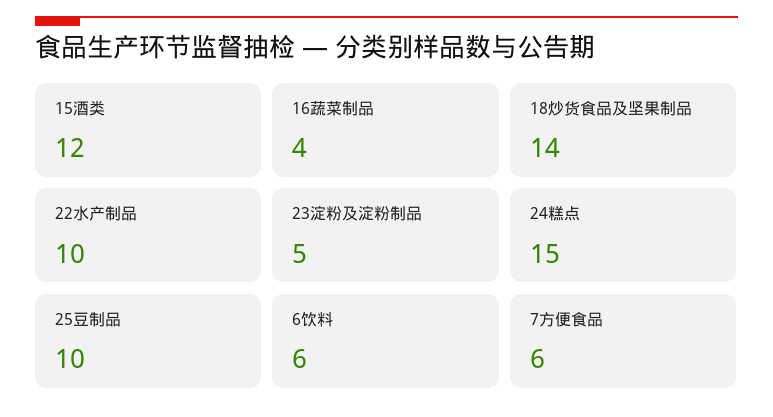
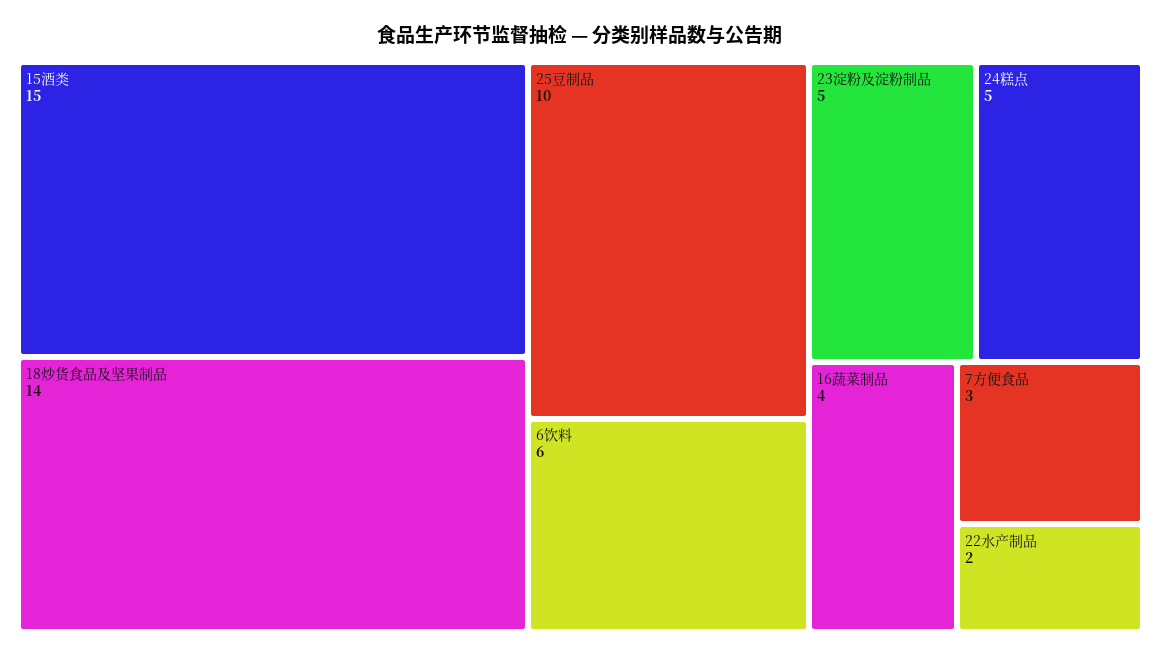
  {
-   "15酒类": 12,
+   "15酒类": 15,
    "16蔬菜制品": 4,
    "18炒货食品及坚果制品": 14,
-   "22水产制品": 10,
+   "22水产制品": 2,
    "23淀粉及淀粉制品": 5,
-   "24糕点": 15,
+   "24糕点": 5,
    "25豆制品": 10,
    "6饮料": 6,
-   "7方便食品": 6
+   "7方便食品": 3
  }

